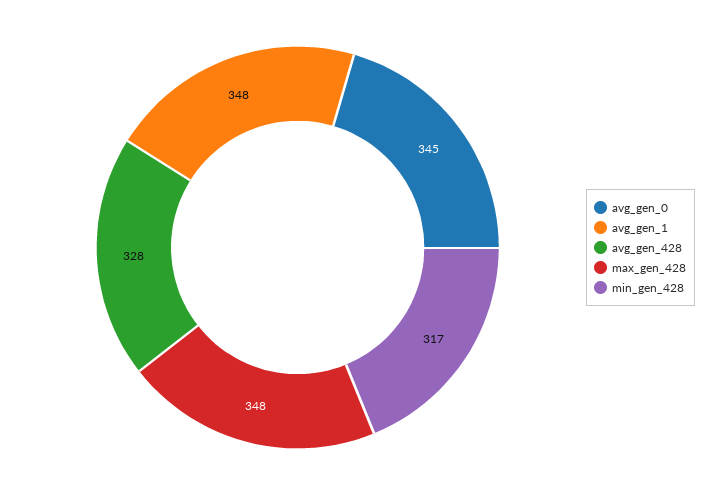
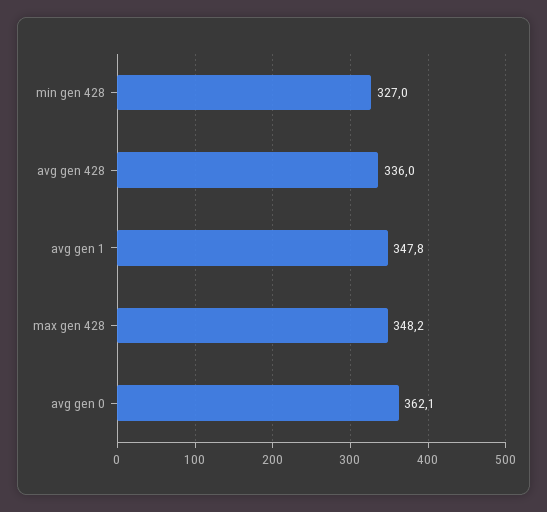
  {
-   "avg_gen_0": 345,
+   "avg_gen_0": 362.1,
    "avg_gen_1": 347.8,
-   "avg_gen_428": 328,
+   "avg_gen_428": 336,
    "max_gen_428": 348.2,
-   "min_gen_428": 317
+   "min_gen_428": 327
  }

